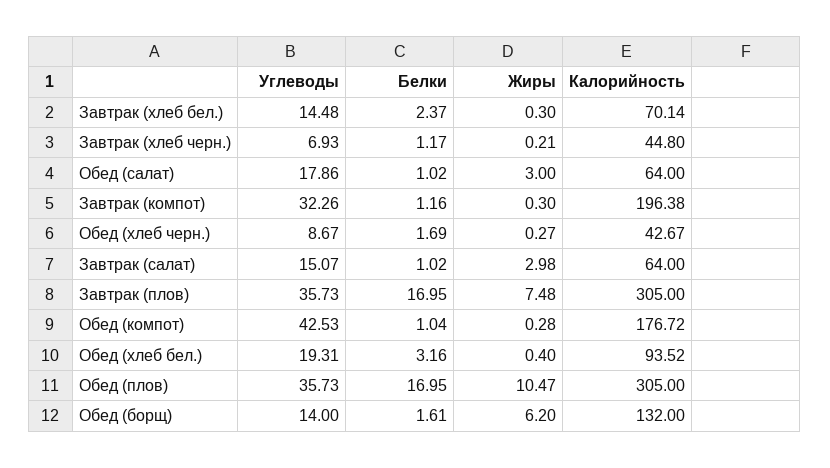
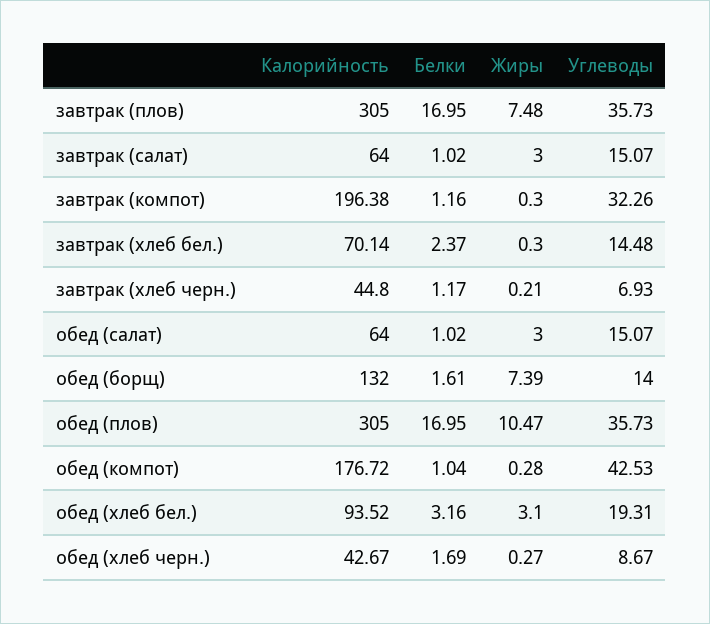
  {
    "Углеводы": {
      "Завтрак (хлеб бел.)": 14.48,
      "Завтрак (хлеб черн.)": 6.93,
-     "Обед (салат)": 17.86,
+     "Обед (салат)": 15.07,
      "Завтрак (компот)": 32.26,
      "Обед (хлеб черн.)": 8.67,
      "Завтрак (салат)": 15.07,
      "Завтрак (плов)": 35.73,
      "Обед (компот)": 42.53,
      "Обед (хлеб бел.)": 19.31,
      "Обед (плов)": 35.73,
      "Обед (борщ)": 14
    },
    "Белки": {
      "Завтрак (хлеб бел.)": 2.37,
      "Завтрак (хлеб черн.)": 1.17,
      "Обед (салат)": 1.02,
      "Завтрак (компот)": 1.16,
      "Обед (хлеб черн.)": 1.69,
      "Завтрак (салат)": 1.02,
      "Завтрак (плов)": 16.95,
      "Обед (компот)": 1.04,
      "Обед (хлеб бел.)": 3.16,
      "Обед (плов)": 16.95,
      "Обед (борщ)": 1.61
    },
    "Жиры": {
      "Завтрак (хлеб бел.)": 0.3,
      "Завтрак (хлеб черн.)": 0.21,
      "Обед (салат)": 3,
      "Завтрак (компот)": 0.3,
      "Обед (хлеб черн.)": 0.27,
-     "Завтрак (салат)": 2.98,
+     "Завтрак (салат)": 3,
      "Завтрак (плов)": 7.48,
      "Обед (компот)": 0.28,
-     "Обед (хлеб бел.)": 0.4,
+     "Обед (хлеб бел.)": 3.1,
      "Обед (плов)": 10.47,
-     "Обед (борщ)": 6.2
+     "Обед (борщ)": 7.39
    },
    "Калорийность": {
      "Завтрак (хлеб бел.)": 70.14,
      "Завтрак (хлеб черн.)": 44.8,
      "Обед (салат)": 64,
      "Завтрак (компот)": 196.38,
      "Обед (хлеб черн.)": 42.67,
      "Завтрак (салат)": 64,
      "Завтрак (плов)": 305,
      "Обед (компот)": 176.72,
      "Обед (хлеб бел.)": 93.52,
      "Обед (плов)": 305,
      "Обед (борщ)": 132
    }
  }

